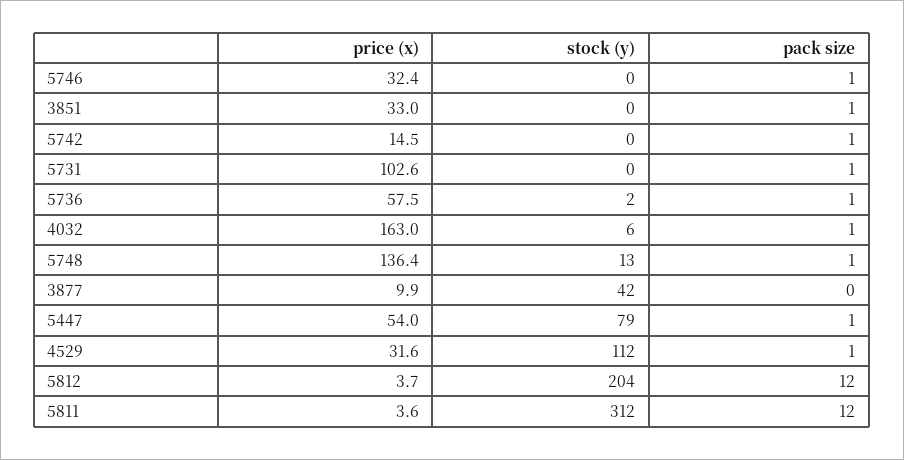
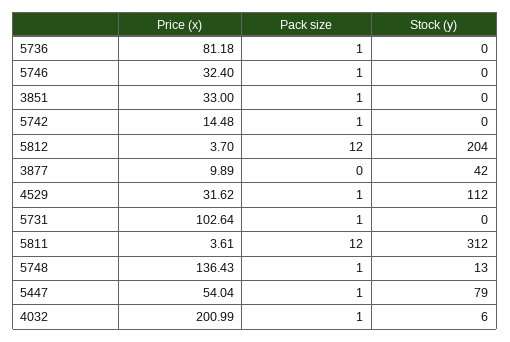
  {
    "price (x)": {
      "5746": 32.4,
      "3851": 33,
      "5742": 14.48,
      "5731": 102.64,
-     "5736": 57.5,
+     "5736": 81.18,
-     "4032": 163,
+     "4032": 200.99,
      "5748": 136.43,
      "3877": 9.89,
      "5447": 54.04,
      "4529": 31.62,
      "5812": 3.7,
      "5811": 3.61
    },
    "stock (y)": {
      "5746": 0,
      "3851": 0,
      "5742": 0,
      "5731": 0,
-     "5736": 2,
+     "5736": 0,
      "4032": 6,
      "5748": 13,
      "3877": 42,
      "5447": 79,
      "4529": 112,
      "5812": 204,
      "5811": 312
    },
    "pack size": {
      "5746": 1,
      "3851": 1,
      "5742": 1,
      "5731": 1,
      "5736": 1,
      "4032": 1,
      "5748": 1,
      "3877": 0,
      "5447": 1,
      "4529": 1,
      "5812": 12,
      "5811": 12
    }
  }

